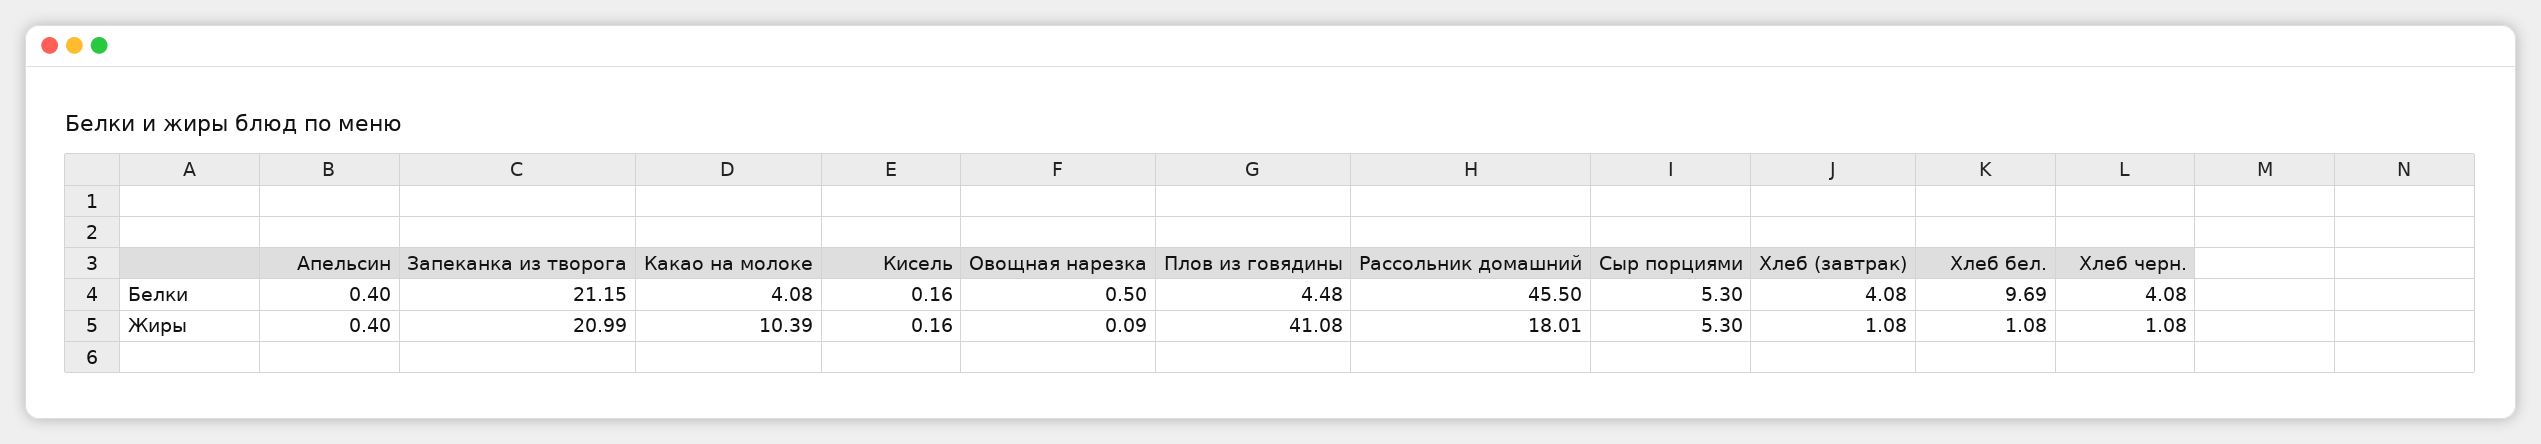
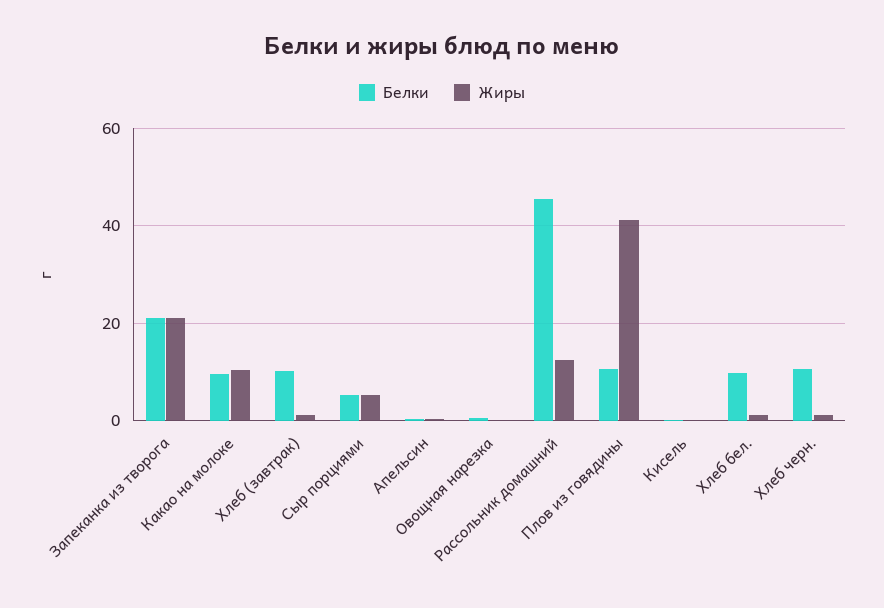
  {
    "Белки": {
      "Апельсин": 0.4,
      "Запеканка из творога": 21.15,
-     "Какао на молоке": 4.08,
+     "Какао на молоке": 10,
      "Кисель": 0.16,
      "Овощная нарезка": 0.5,
-     "Плов из говядины": 4.48,
+     "Плов из говядины": 10,
      "Рассольник домашний": 45.5,
      "Сыр порциями": 5.3,
-     "Хлеб (завтрак)": 4.08,
+     "Хлеб (завтрак)": 10,
      "Хлеб бел.": 9.69,
-     "Хлеб черн.": 4.08
+     "Хлеб черн.": 10
    },
    "Жиры": {
      "Апельсин": 0.4,
      "Запеканка из творога": 20.99,
      "Какао на молоке": 10.39,
      "Кисель": 0.16,
      "Овощная нарезка": 0.09,
      "Плов из говядины": 41.08,
-     "Рассольник домашний": 18.01,
+     "Рассольник домашний": 12,
      "Сыр порциями": 5.3,
      "Хлеб (завтрак)": 1.08,
      "Хлеб бел.": 1.08,
      "Хлеб черн.": 1.08
    }
  }

